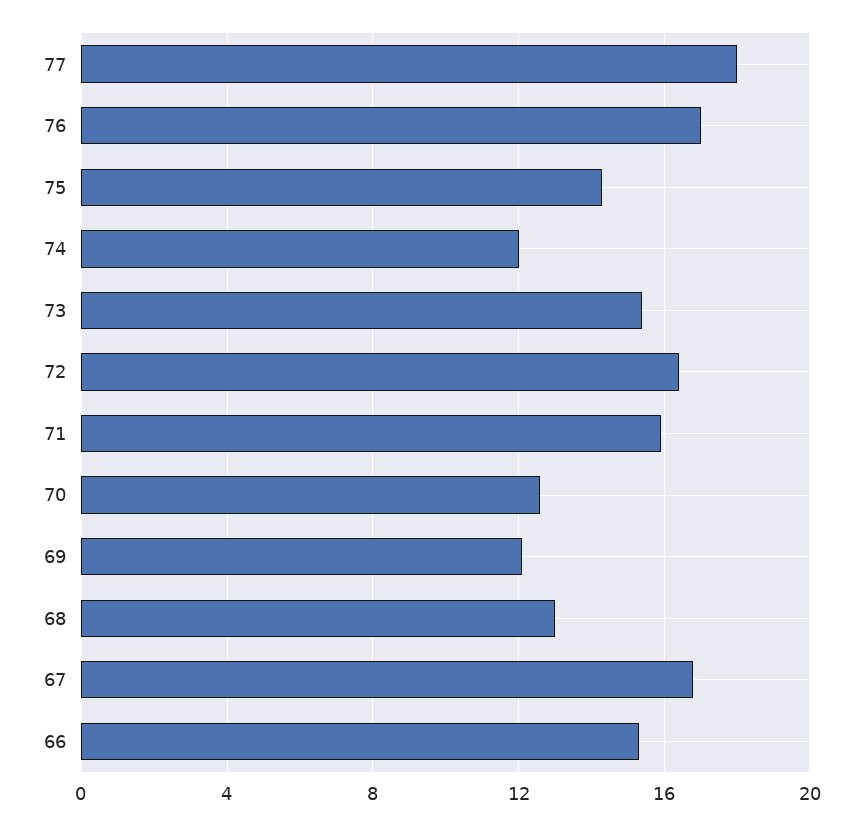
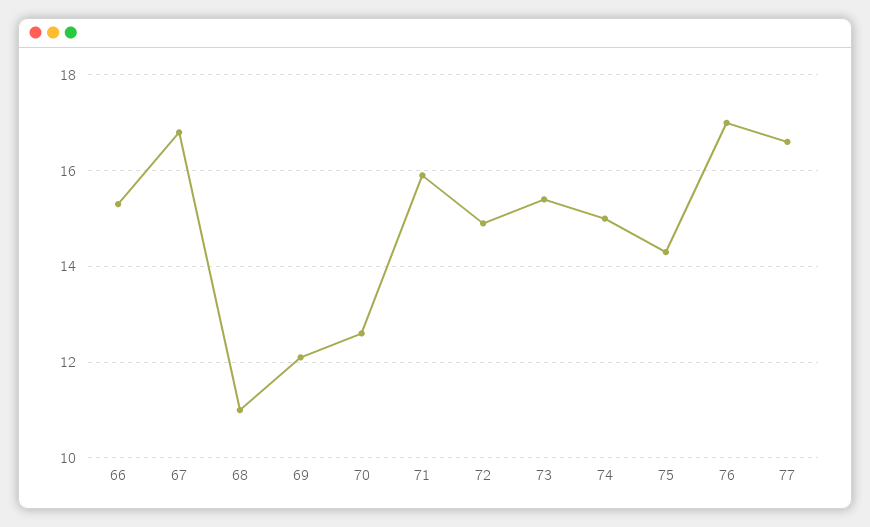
  {
-   "77": 18,
+   "77": 16.5,
    "76": 17,
    "75": 14.5,
-   "74": 12,
+   "74": 15,
    "73": 15.5,
-   "72": 16.5,
+   "72": 15,
    "71": 16,
    "70": 12.5,
    "69": 12,
-   "68": 13,
+   "68": 11,
    "67": 17,
    "66": 15.5
  }

